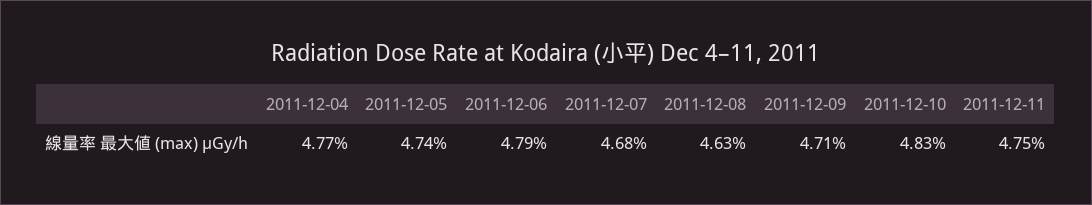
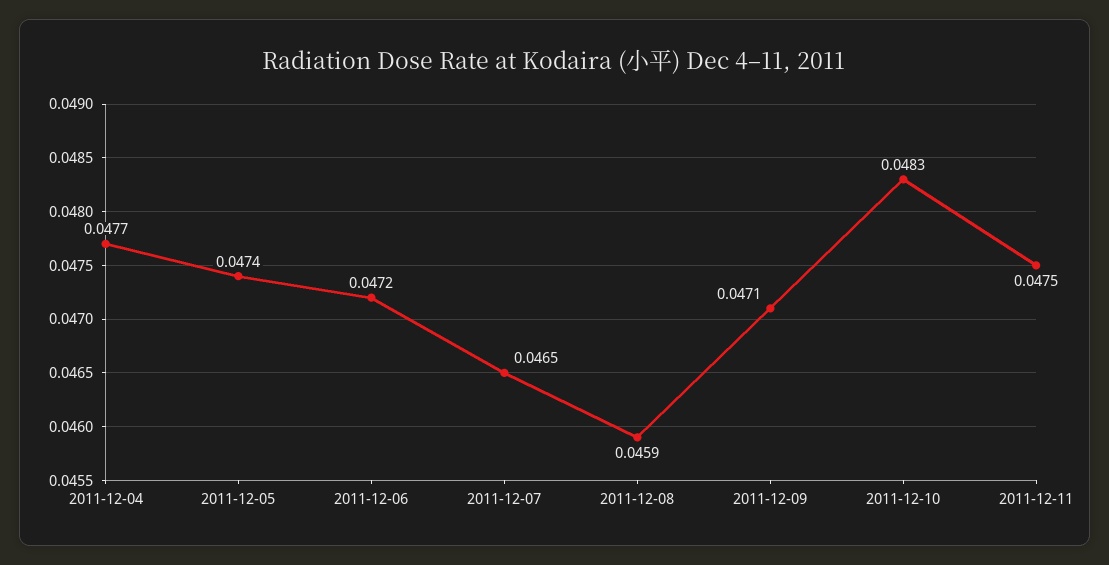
  {
    "2011-12-04": 0.0477,
    "2011-12-05": 0.0474,
-   "2011-12-06": 0.0479,
+   "2011-12-06": 0.0472,
-   "2011-12-07": 0.0468,
+   "2011-12-07": 0.0465,
-   "2011-12-08": 0.0463,
+   "2011-12-08": 0.0459,
    "2011-12-09": 0.0471,
    "2011-12-10": 0.0483,
    "2011-12-11": 0.0475
  }

